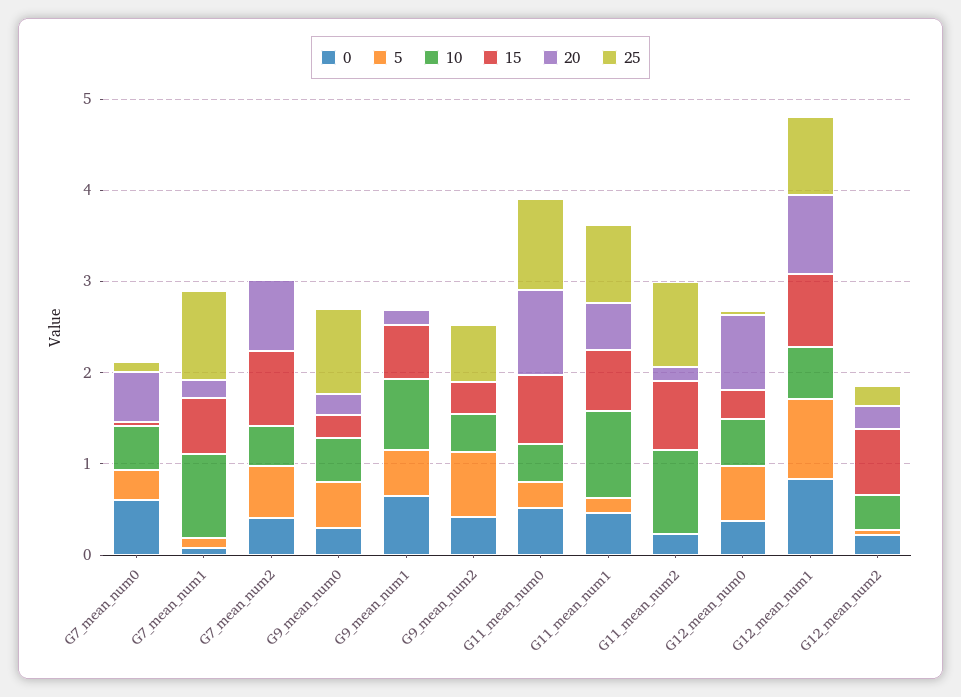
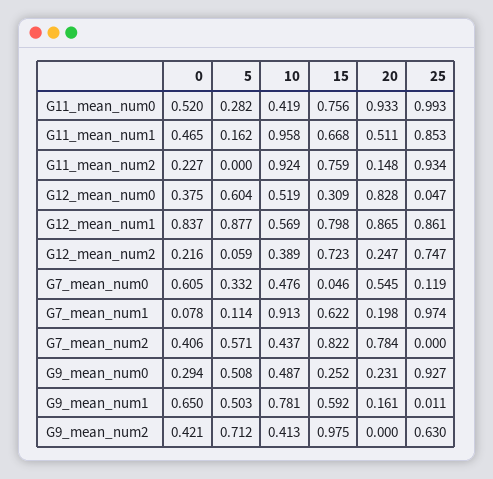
  {
    "0": {
      "G7_mean_num0": 0.605,
      "G7_mean_num1": 0.078,
      "G7_mean_num2": 0.406,
      "G9_mean_num0": 0.294,
      "G9_mean_num1": 0.65,
      "G9_mean_num2": 0.421,
      "G11_mean_num0": 0.52,
      "G11_mean_num1": 0.465,
      "G11_mean_num2": 0.227,
      "G12_mean_num0": 0.375,
      "G12_mean_num1": 0.837,
      "G12_mean_num2": 0.216
    },
    "5": {
      "G7_mean_num0": 0.332,
      "G7_mean_num1": 0.114,
      "G7_mean_num2": 0.571,
      "G9_mean_num0": 0.508,
      "G9_mean_num1": 0.503,
      "G9_mean_num2": 0.712,
      "G11_mean_num0": 0.282,
      "G11_mean_num1": 0.162,
      "G11_mean_num2": 0,
      "G12_mean_num0": 0.604,
      "G12_mean_num1": 0.877,
      "G12_mean_num2": 0.059
    },
    "10": {
      "G7_mean_num0": 0.476,
      "G7_mean_num1": 0.913,
      "G7_mean_num2": 0.437,
      "G9_mean_num0": 0.487,
      "G9_mean_num1": 0.781,
      "G9_mean_num2": 0.413,
      "G11_mean_num0": 0.419,
      "G11_mean_num1": 0.958,
      "G11_mean_num2": 0.924,
      "G12_mean_num0": 0.519,
      "G12_mean_num1": 0.569,
      "G12_mean_num2": 0.389
    },
    "15": {
      "G7_mean_num0": 0.046,
      "G7_mean_num1": 0.622,
      "G7_mean_num2": 0.822,
      "G9_mean_num0": 0.252,
      "G9_mean_num1": 0.592,
-     "G9_mean_num2": 0.4,
+     "G9_mean_num2": 0.975,
      "G11_mean_num0": 0.756,
      "G11_mean_num1": 0.668,
      "G11_mean_num2": 0.759,
      "G12_mean_num0": 0.309,
      "G12_mean_num1": 0.798,
      "G12_mean_num2": 0.723
    },
    "20": {
      "G7_mean_num0": 0.545,
      "G7_mean_num1": 0.198,
      "G7_mean_num2": 0.784,
      "G9_mean_num0": 0.231,
      "G9_mean_num1": 0.161,
      "G9_mean_num2": 0,
      "G11_mean_num0": 0.933,
      "G11_mean_num1": 0.511,
      "G11_mean_num2": 0.148,
      "G12_mean_num0": 0.828,
      "G12_mean_num1": 0.865,
      "G12_mean_num2": 0.247
    },
    "25": {
      "G7_mean_num0": 0.119,
      "G7_mean_num1": 0.974,
      "G7_mean_num2": 0,
      "G9_mean_num0": 0.927,
      "G9_mean_num1": 0.011,
      "G9_mean_num2": 0.63,
      "G11_mean_num0": 0.993,
      "G11_mean_num1": 0.853,
      "G11_mean_num2": 0.934,
      "G12_mean_num0": 0.047,
      "G12_mean_num1": 0.861,
-     "G12_mean_num2": 0.2
+     "G12_mean_num2": 0.747
    }
  }

